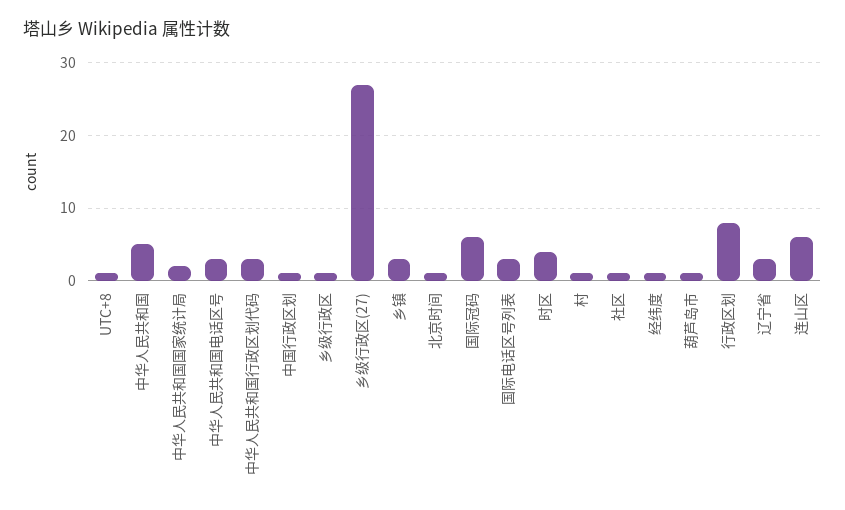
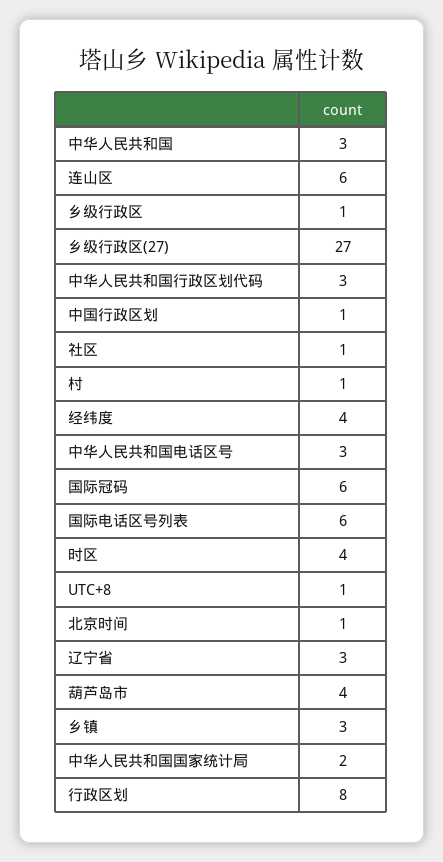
  {
    "UTC+8": 1,
-   "中华人民共和国": 5,
+   "中华人民共和国": 3,
    "中华人民共和国国家统计局": 2,
    "中华人民共和国电话区号": 3,
    "中华人民共和国行政区划代码": 3,
    "中国行政区划": 1,
    "乡级行政区": 1,
    "乡级行政区(27)": 27,
    "乡镇": 3,
    "北京时间": 1,
    "国际冠码": 6,
-   "国际电话区号列表": 3,
+   "国际电话区号列表": 6,
    "时区": 4,
    "村": 1,
    "社区": 1,
-   "经纬度": 1,
+   "经纬度": 4,
-   "葫芦岛市": 1,
+   "葫芦岛市": 4,
    "行政区划": 8,
    "辽宁省": 3,
    "连山区": 6
  }

